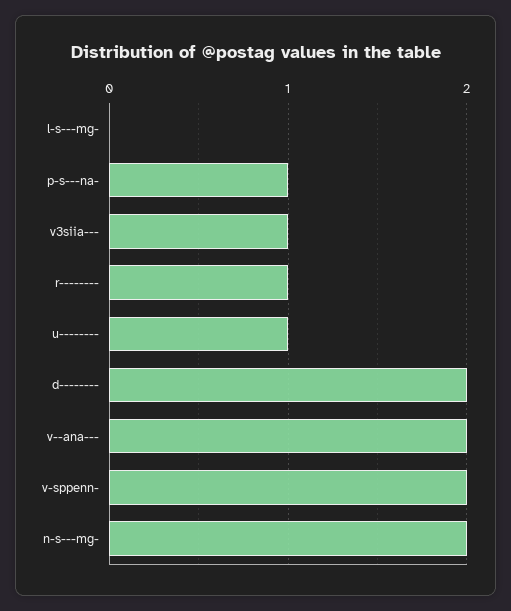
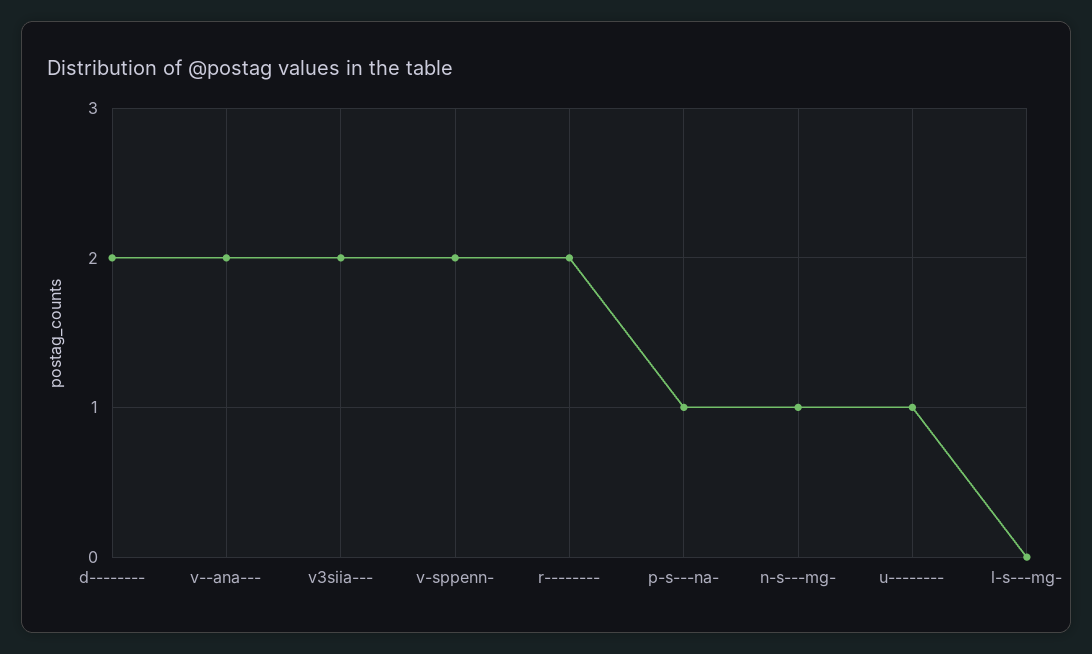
  {
    "l-s---mg-": 0,
    "p-s---na-": 1,
-   "v3siia---": 1,
+   "v3siia---": 2,
-   "r--------": 1,
+   "r--------": 2,
    "u--------": 1,
    "d--------": 2,
    "v--ana---": 2,
    "v-sppenn-": 2,
-   "n-s---mg-": 2
+   "n-s---mg-": 1
  }

